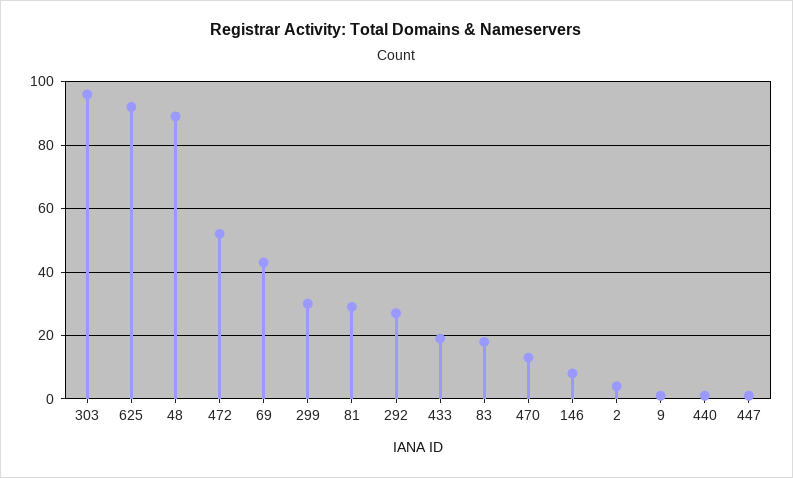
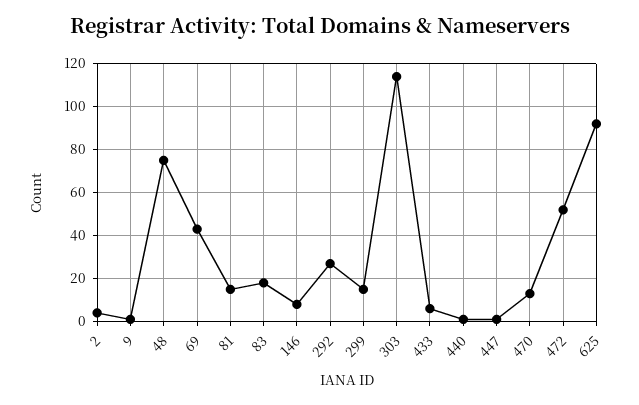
  {
-   "303": 95,
+   "303": 115,
    "625": 90,
-   "48": 90,
+   "48": 75,
    "472": 50,
    "69": 45,
-   "299": 30,
+   "299": 15,
-   "81": 30,
+   "81": 15,
    "292": 25,
-   "433": 20,
+   "433": 5,
    "83": 20,
    "470": 15,
    "146": 10,
    "2": 5,
    "9": 0,
    "440": 0,
    "447": 0
  }

